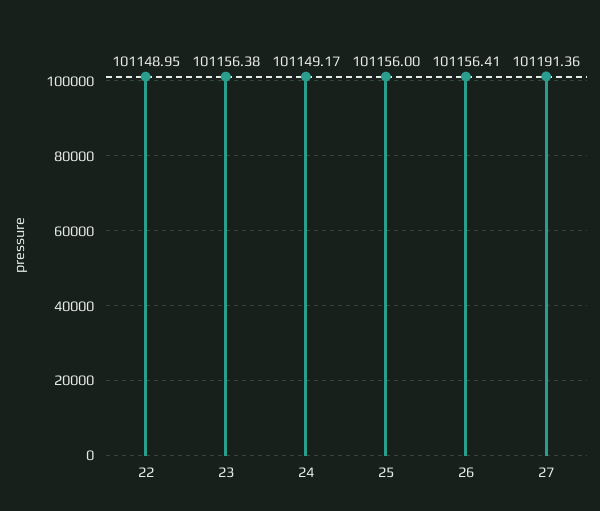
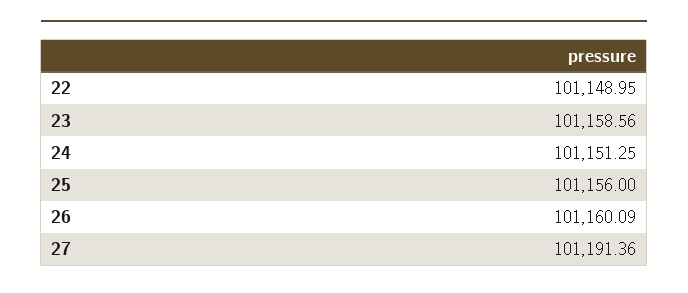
  {
    "22": 101148.95,
-   "23": 101156.38,
+   "23": 101158.56,
-   "24": 101149.17,
+   "24": 101151.25,
    "25": 101156,
-   "26": 101156.41,
+   "26": 101160.09,
    "27": 101191.36
  }

